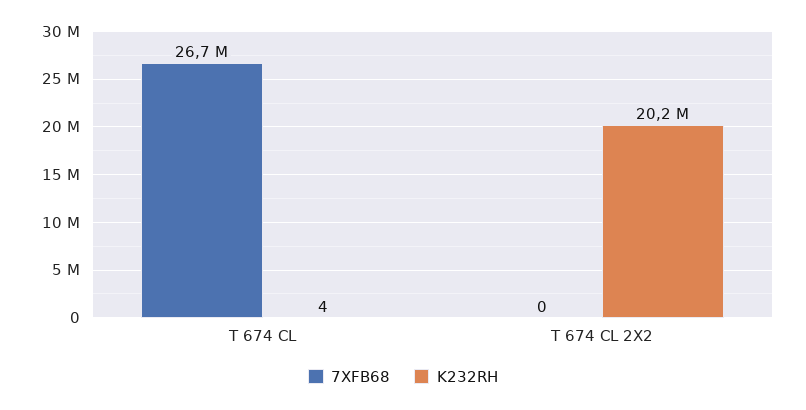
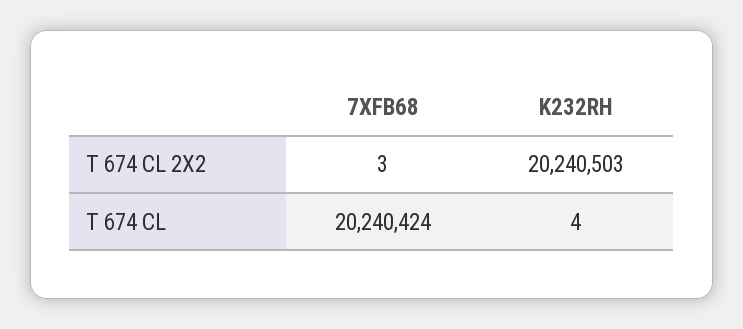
  {
    "7XFB68": {
-     "T 674 CL": 26700000,
+     "T 674 CL": 20240424,
-     "T 674 CL 2X2": 0
+     "T 674 CL 2X2": 3
    },
    "K232RH": {
      "T 674 CL": 4,
      "T 674 CL 2X2": 20240503
    }
  }

